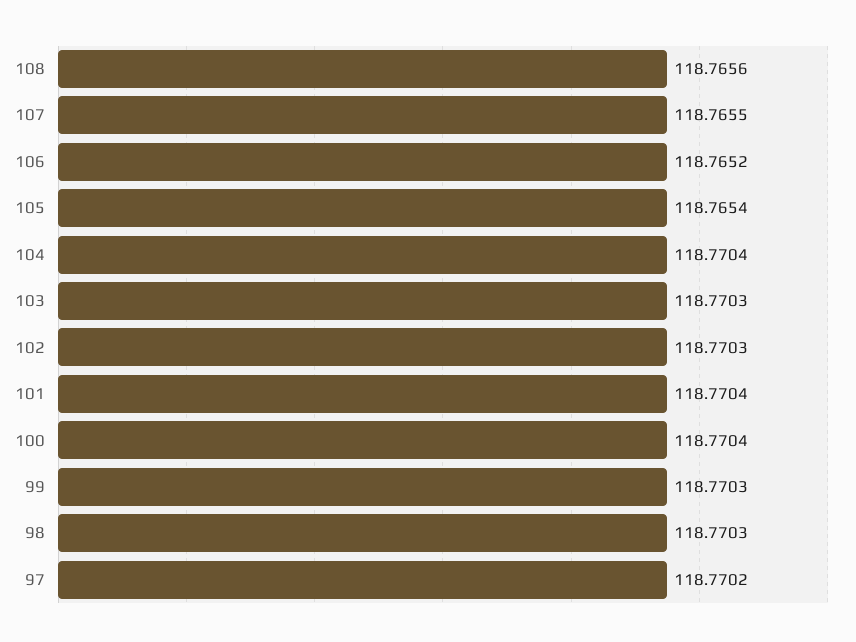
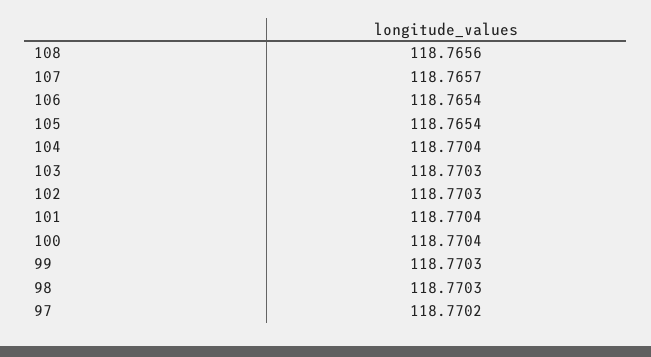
  {
    "108": 118.7656,
-   "107": 118.7655,
+   "107": 118.7657,
-   "106": 118.7652,
+   "106": 118.7654,
    "105": 118.7654,
    "104": 118.7704,
    "103": 118.7703,
    "102": 118.7703,
    "101": 118.7704,
    "100": 118.7704,
    "99": 118.7703,
    "98": 118.7703,
    "97": 118.7702
  }

